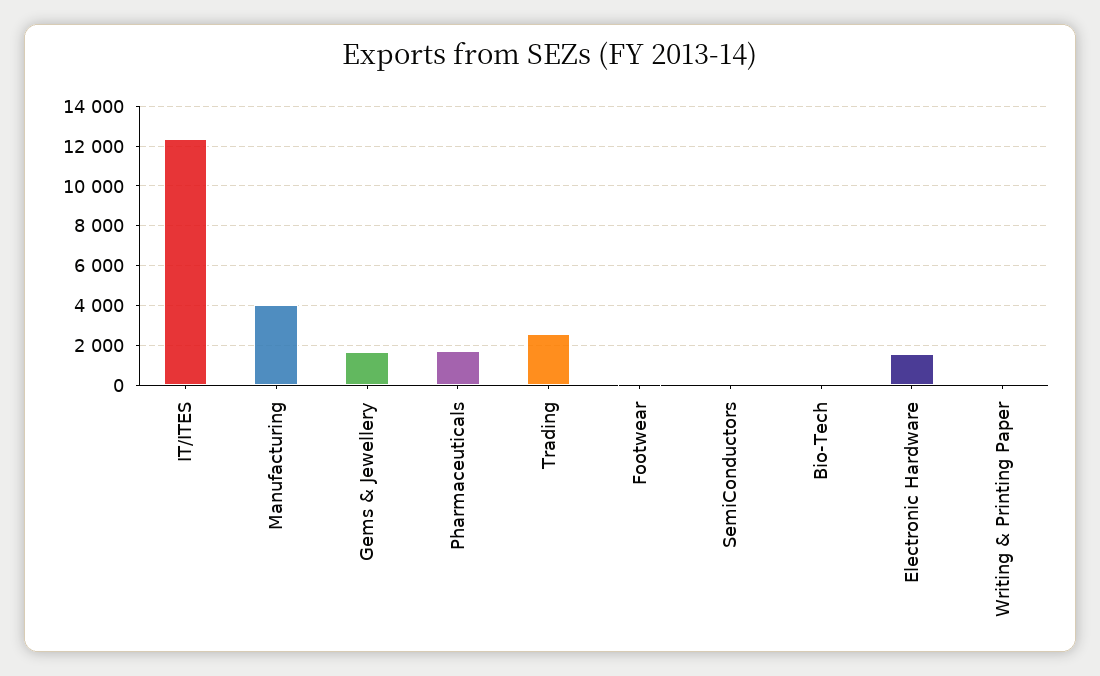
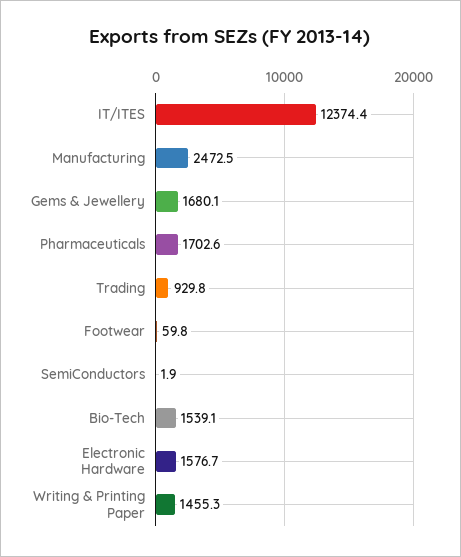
  {
    "IT/ITES": 12374.4,
-   "Manufacturing": 4000,
+   "Manufacturing": 2472.5,
    "Gems & Jewellery": 1680.1,
    "Pharmaceuticals": 1702.6,
-   "Trading": 2500,
+   "Trading": 929.8,
    "Footwear": 59.8,
    "SemiConductors": 1.9,
-   "Bio-Tech": 0,
+   "Bio-Tech": 1539.1,
    "Electronic Hardware": 1576.7,
-   "Writing & Printing Paper": 0
+   "Writing & Printing Paper": 1455.3
  }

